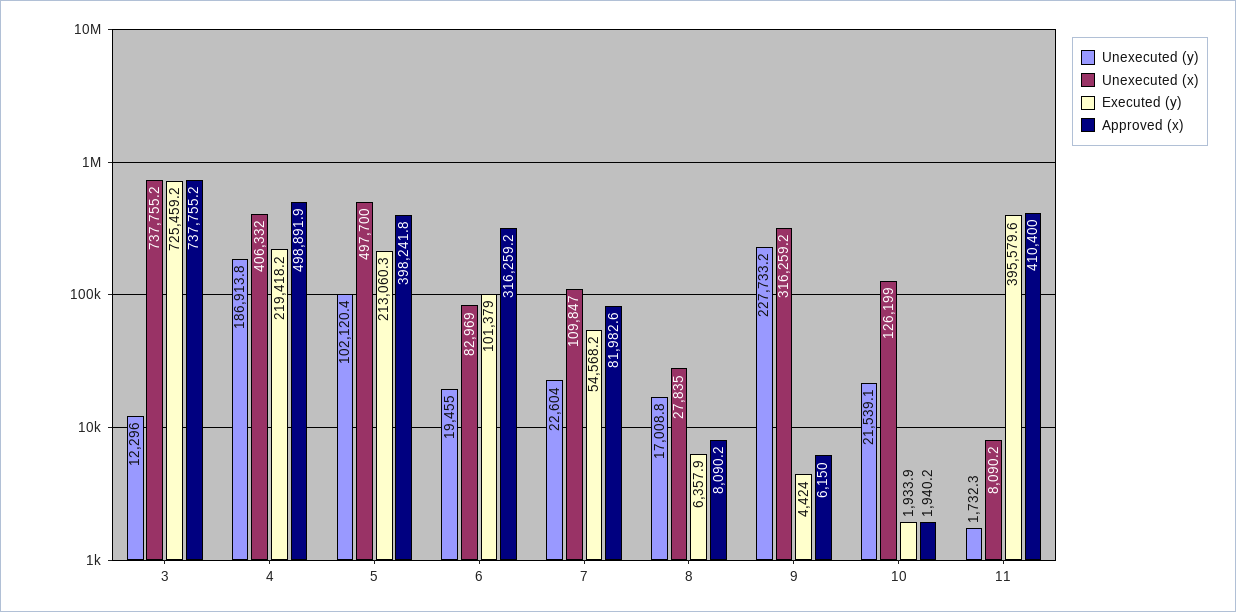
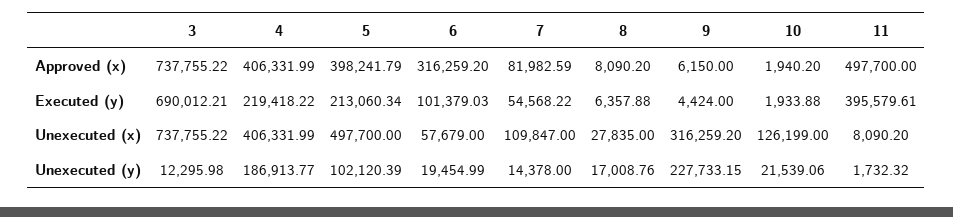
  {
    "Unexecuted (y)": {
      "3": 12295.98,
      "4": 186913.77,
      "5": 102120.39,
      "6": 19454.99,
-     "7": 22604,
+     "7": 14378,
      "8": 17008.76,
      "9": 227733.15,
      "10": 21539.06,
      "11": 1732.32
    },
    "Unexecuted (x)": {
      "3": 737755.22,
      "4": 406331.99,
      "5": 497700,
-     "6": 82969,
+     "6": 57679,
      "7": 109847,
      "8": 27835,
      "9": 316259.2,
      "10": 126199,
      "11": 8090.2
    },
    "Executed (y)": {
-     "3": 725459.2,
+     "3": 690012.21,
      "4": 219418.22,
      "5": 213060.34,
      "6": 101379.03,
      "7": 54568.22,
      "8": 6357.88,
      "9": 4424,
      "10": 1933.88,
      "11": 395579.61
    },
    "Approved (x)": {
      "3": 737755.22,
-     "4": 498891.9,
+     "4": 406331.99,
      "5": 398241.79,
      "6": 316259.2,
      "7": 81982.59,
      "8": 8090.2,
      "9": 6150,
      "10": 1940.2,
-     "11": 410400
+     "11": 497700
    }
  }

